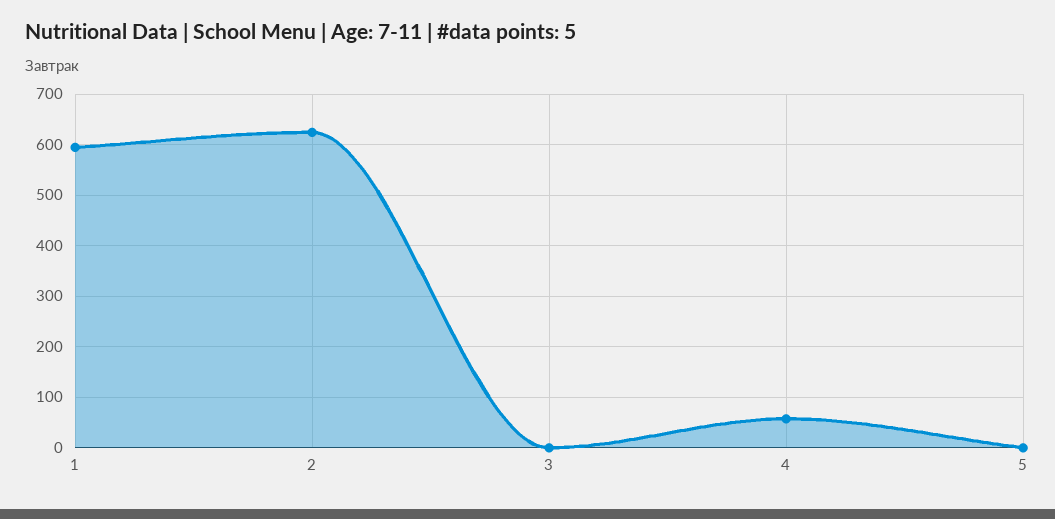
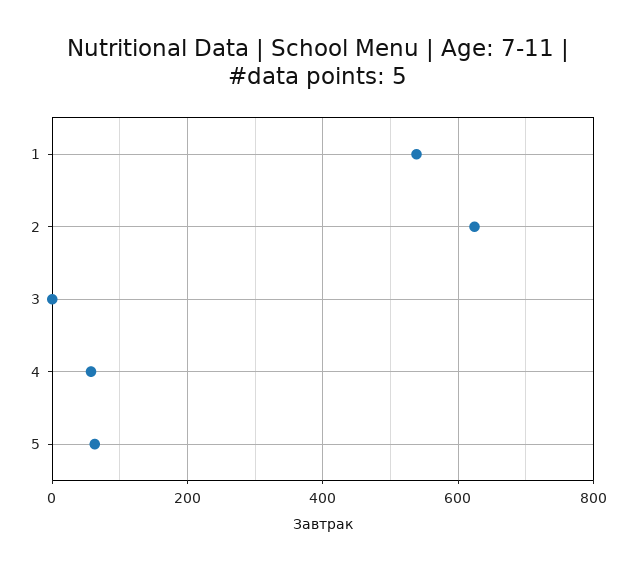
  {
-   "1": 600,
+   "1": 540,
    "2": 620,
    "3": 0,
    "4": 60,
-   "5": 0
+   "5": 60
  }

